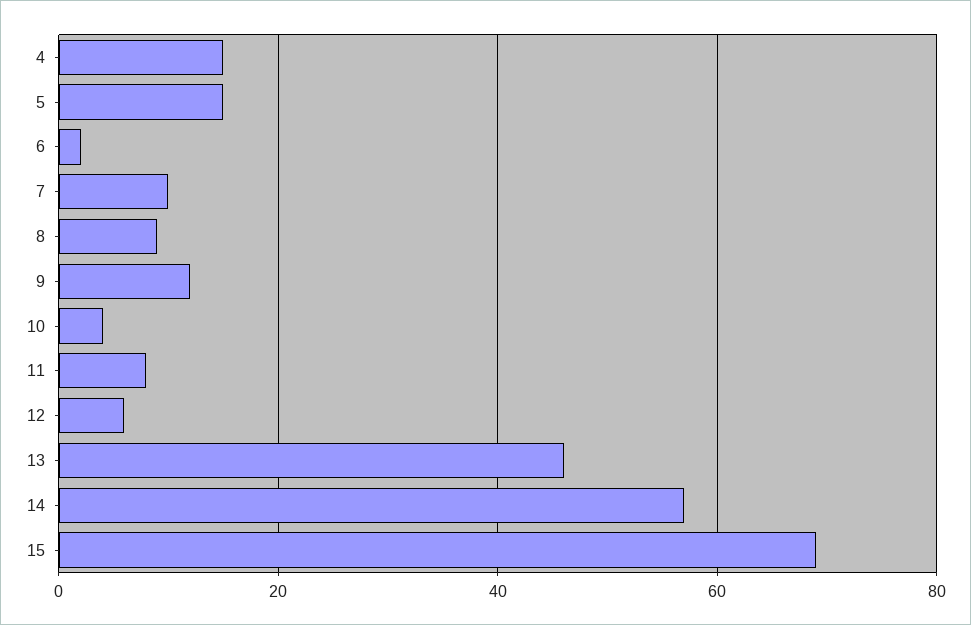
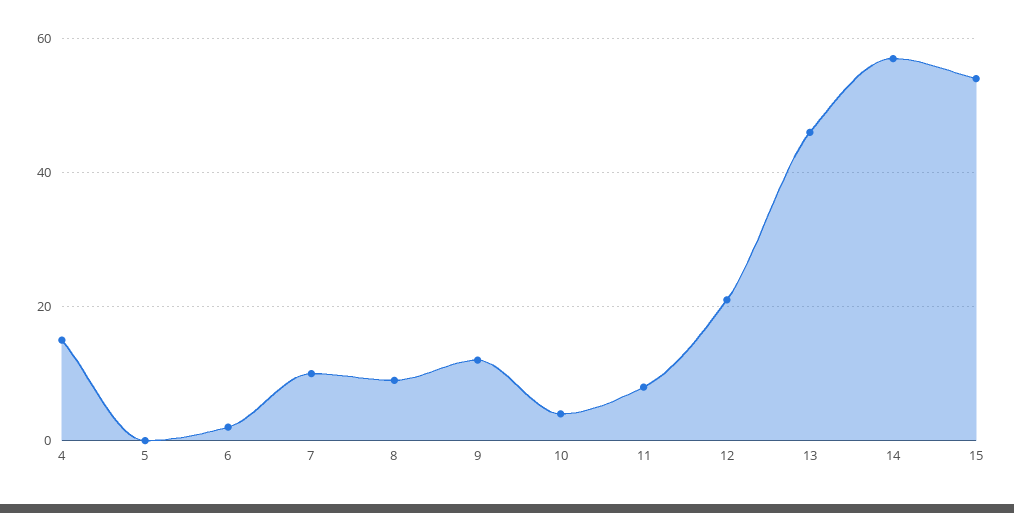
  {
    "4": 15,
-   "5": 15,
+   "5": 0,
    "6": 0,
    "7": 10,
    "8": 10,
    "9": 10,
    "10": 5,
    "11": 10,
-   "12": 5,
+   "12": 20,
    "13": 45,
    "14": 55,
-   "15": 70
+   "15": 55
  }

